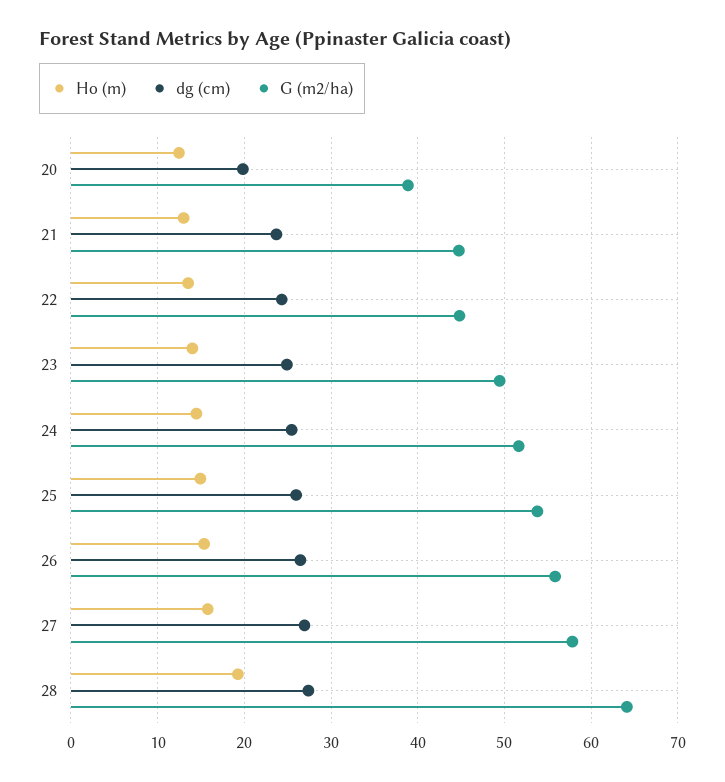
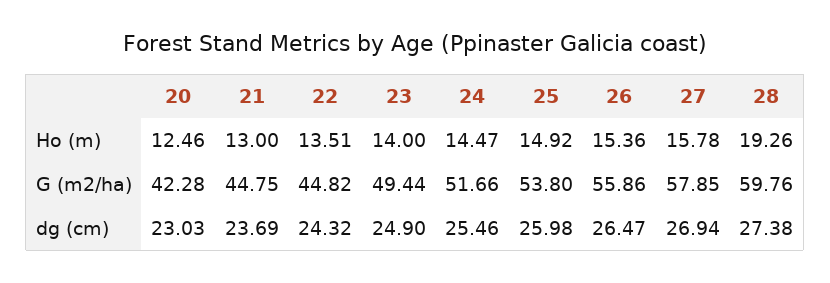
  {
    "Ho (m)": {
      "20": 12.46,
      "21": 13,
      "22": 13.51,
      "23": 14,
      "24": 14.47,
      "25": 14.92,
      "26": 15.36,
      "27": 15.78,
      "28": 19.26
    },
    "dg (cm)": {
-     "20": 20,
+     "20": 23.03,
      "21": 23.69,
      "22": 24.32,
      "23": 24.9,
      "24": 25.46,
      "25": 25.98,
      "26": 26.47,
      "27": 26.94,
      "28": 27.38
    },
    "G (m2/ha)": {
-     "20": 39,
+     "20": 42.28,
      "21": 44.75,
      "22": 44.82,
      "23": 49.44,
      "24": 51.66,
      "25": 53.8,
      "26": 55.86,
      "27": 57.85,
-     "28": 64
+     "28": 59.76
    }
  }

